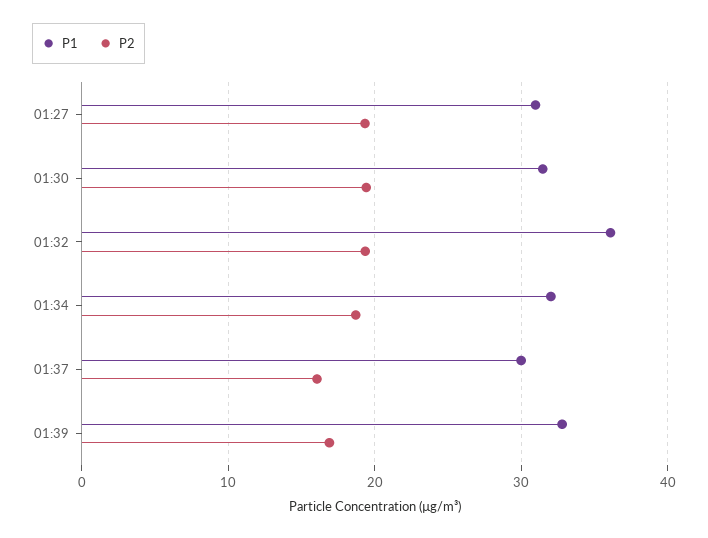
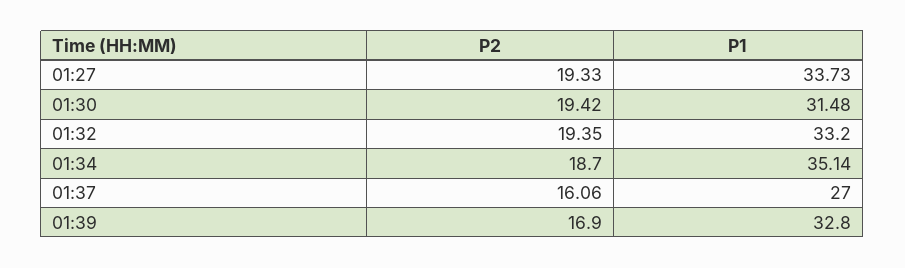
  {
    "P1": {
-     "01:27": 31,
+     "01:27": 33.73,
      "01:30": 31.48,
-     "01:32": 36,
+     "01:32": 33.2,
-     "01:34": 32,
+     "01:34": 35.14,
-     "01:37": 30,
+     "01:37": 27,
      "01:39": 32.8
    },
    "P2": {
      "01:27": 19.33,
      "01:30": 19.42,
      "01:32": 19.35,
      "01:34": 18.7,
      "01:37": 16.06,
      "01:39": 16.9
    }
  }

